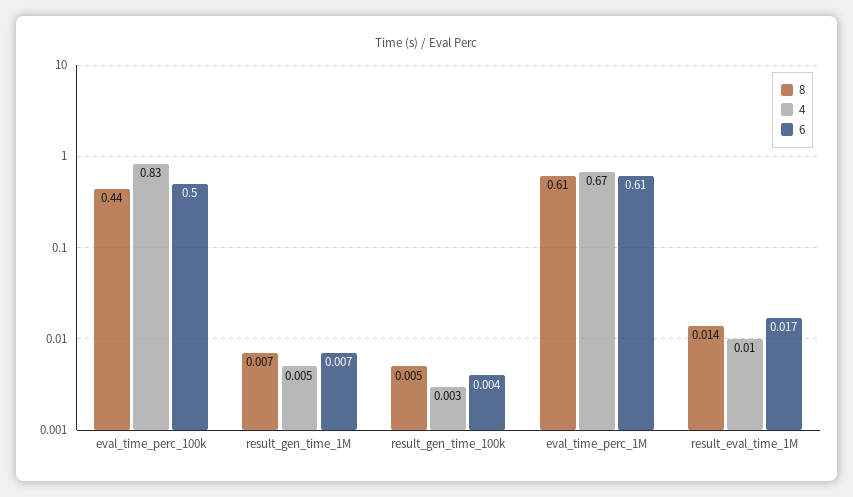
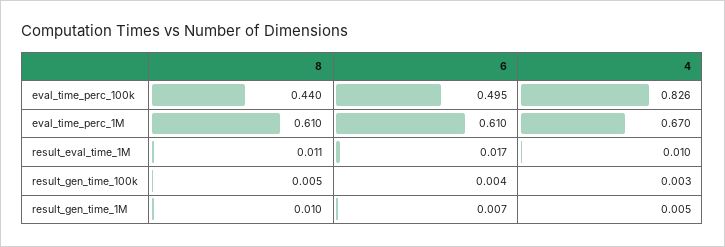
  {
    "8": {
      "eval_time_perc_100k": 0.44,
-     "result_gen_time_1M": 0.007,
+     "result_gen_time_1M": 0.01,
      "result_gen_time_100k": 0.005,
      "eval_time_perc_1M": 0.61,
-     "result_eval_time_1M": 0.014
+     "result_eval_time_1M": 0.011
    },
    "4": {
-     "eval_time_perc_100k": 0.83,
+     "eval_time_perc_100k": 0.826,
      "result_gen_time_1M": 0.005,
      "result_gen_time_100k": 0.003,
      "eval_time_perc_1M": 0.67,
      "result_eval_time_1M": 0.01
    },
    "6": {
-     "eval_time_perc_100k": 0.5,
+     "eval_time_perc_100k": 0.495,
      "result_gen_time_1M": 0.007,
      "result_gen_time_100k": 0.004,
      "eval_time_perc_1M": 0.61,
      "result_eval_time_1M": 0.017
    }
  }

